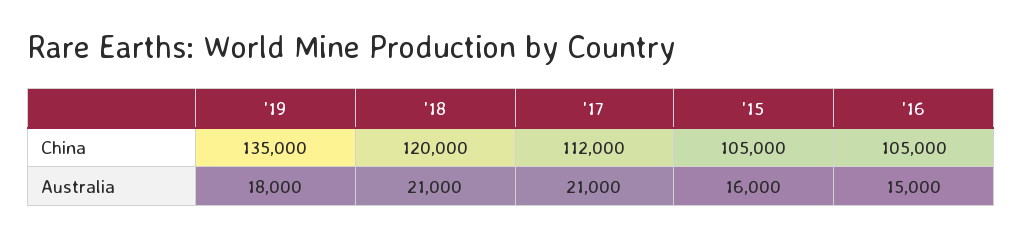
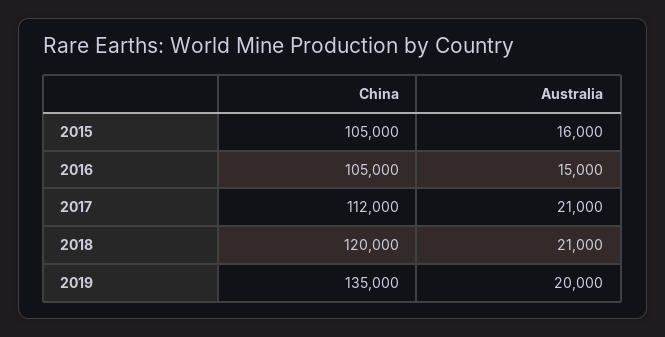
  {
    "'19": {
      "China": 135000,
-     "Australia": 18000
+     "Australia": 20000
    },
    "'18": {
      "China": 120000,
      "Australia": 21000
    },
    "'17": {
      "China": 112000,
      "Australia": 21000
    },
    "'15": {
      "China": 105000,
      "Australia": 16000
    },
    "'16": {
      "China": 105000,
      "Australia": 15000
    }
  }

